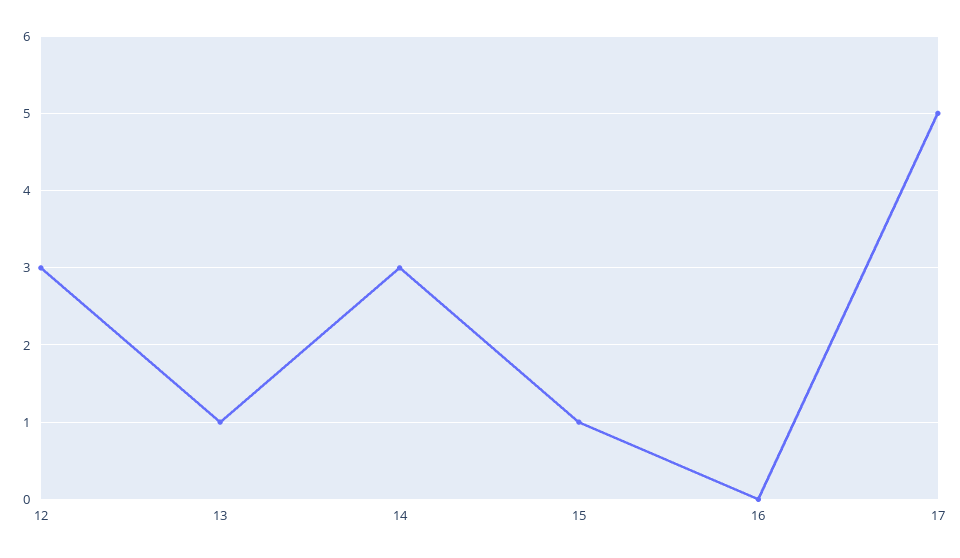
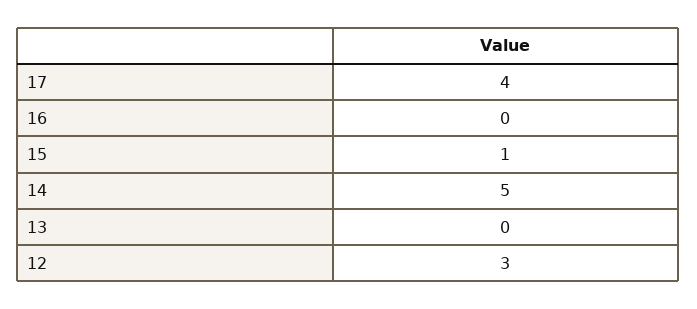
  {
    "12": 3,
-   "13": 1,
+   "13": 0,
-   "14": 3,
+   "14": 5,
    "15": 1,
    "16": 0,
-   "17": 5
+   "17": 4
  }

